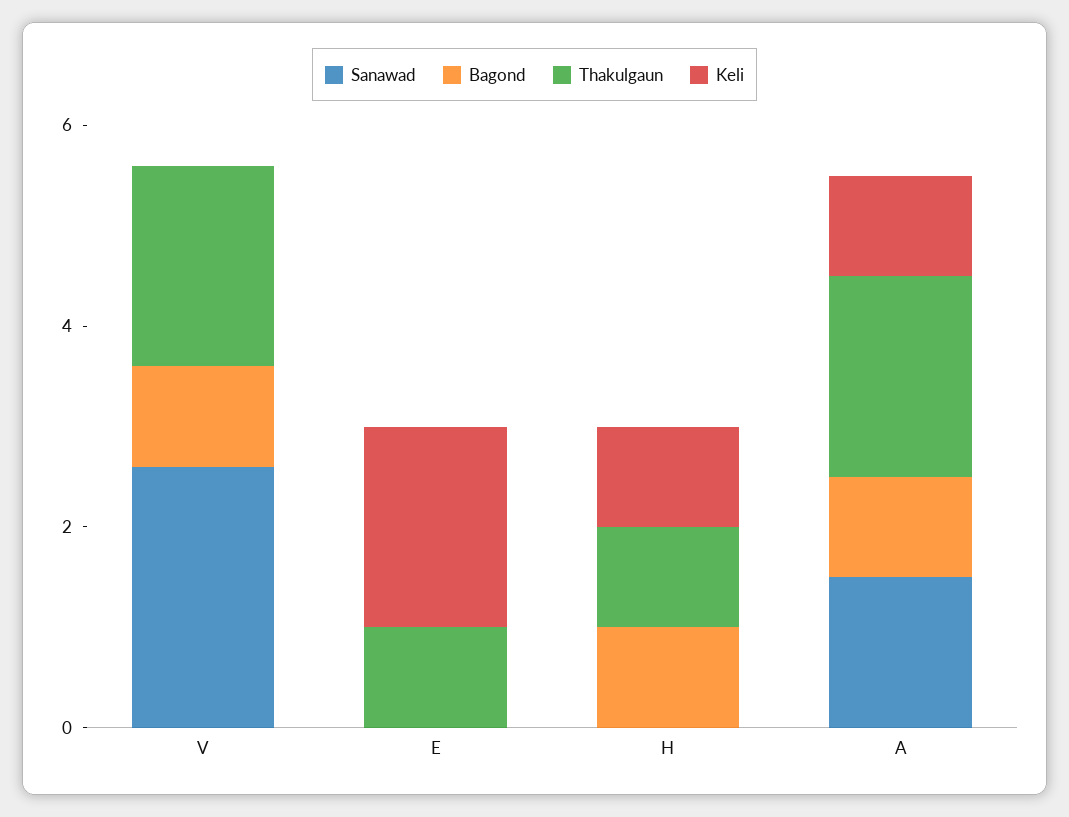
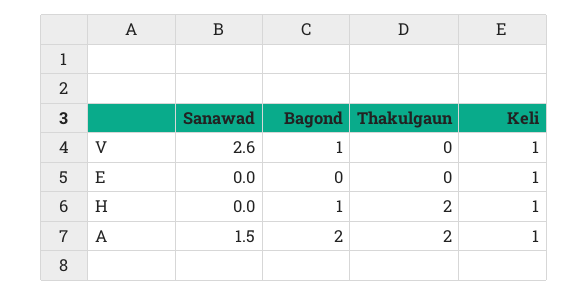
  {
    "Sanawad": {
      "V": 2.6,
      "E": 0,
      "H": 0,
      "A": 1.5
    },
    "Bagond": {
      "V": 1,
      "E": 0,
      "H": 1,
-     "A": 1
+     "A": 2
    },
    "Thakulgaun": {
-     "V": 2,
+     "V": 0,
-     "E": 1,
+     "E": 0,
-     "H": 1,
+     "H": 2,
      "A": 2
    },
    "Keli": {
-     "V": 0,
+     "V": 1,
-     "E": 2,
+     "E": 1,
      "H": 1,
      "A": 1
    }
  }

